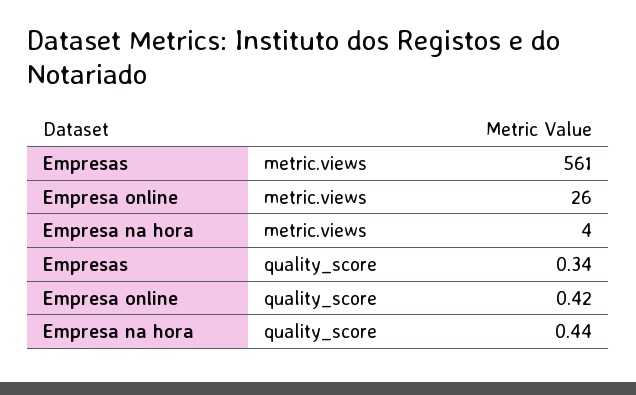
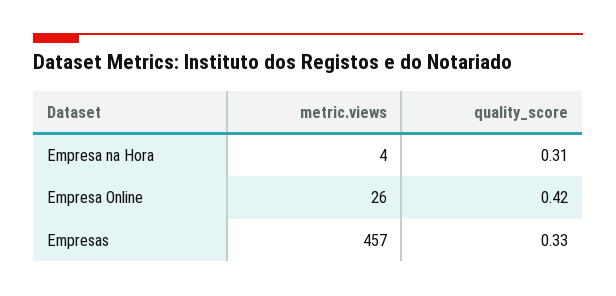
  {
    "Empresas": {
-     "metric.views": 561,
+     "metric.views": 457,
-     "quality_score": 0.34
+     "quality_score": 0.33
    },
    "Empresa online": {
      "metric.views": 26,
      "quality_score": 0.42
    },
    "Empresa na hora": {
      "metric.views": 4,
-     "quality_score": 0.44
+     "quality_score": 0.31
    }
  }

